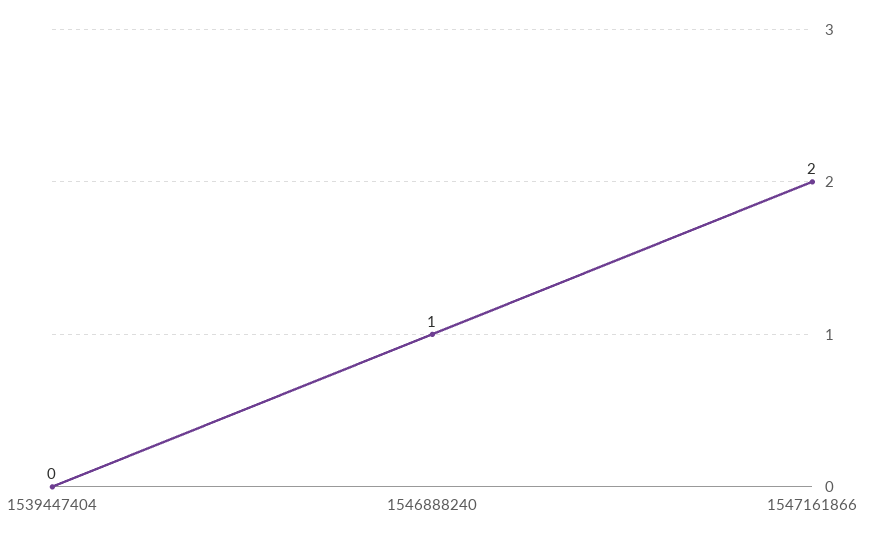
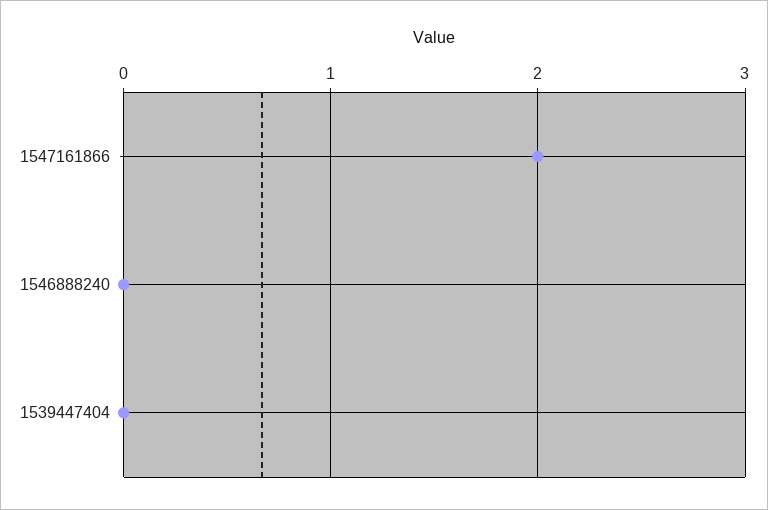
  {
    "1539447404": 0,
-   "1546888240": 1,
+   "1546888240": 0,
    "1547161866": 2
  }

